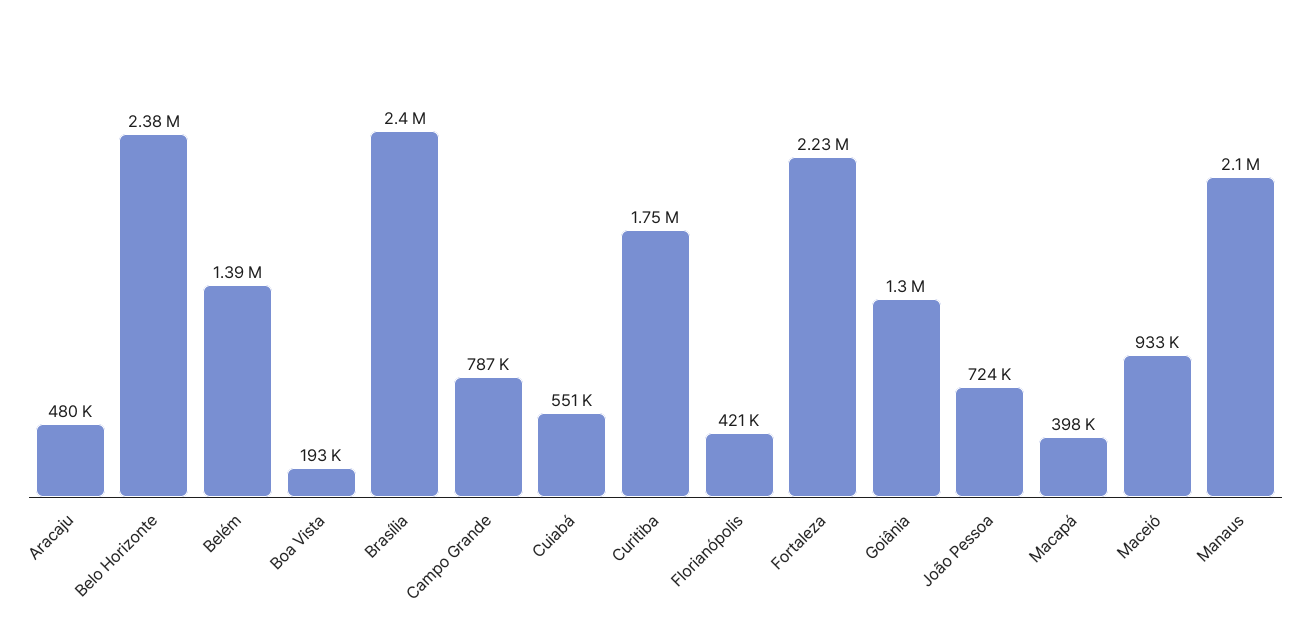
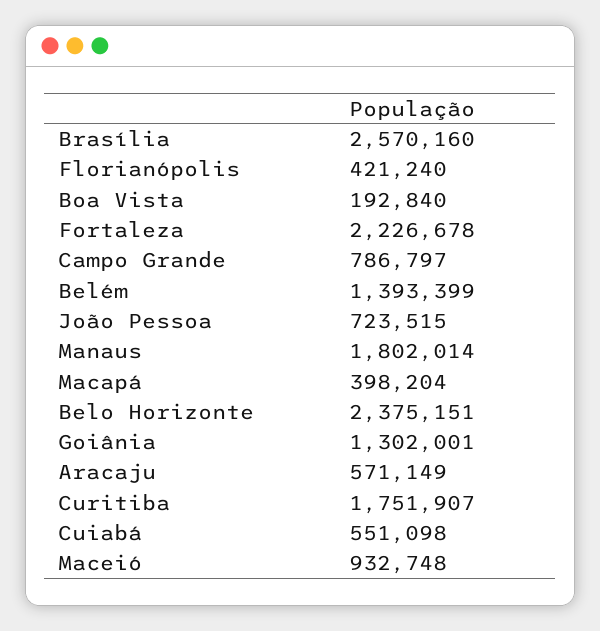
  {
-   "Aracaju": 480000,
+   "Aracaju": 571149,
    "Belo Horizonte": 2375151,
    "Belém": 1393399,
    "Boa Vista": 192840,
-   "Brasília": 2400000,
+   "Brasília": 2570160,
    "Campo Grande": 786797,
    "Cuiabá": 551098,
    "Curitiba": 1751907,
    "Florianópolis": 421240,
    "Fortaleza": 2226678,
    "Goiânia": 1302001,
    "João Pessoa": 723515,
    "Macapá": 398204,
    "Maceió": 932748,
-   "Manaus": 2100000
+   "Manaus": 1802014
  }

